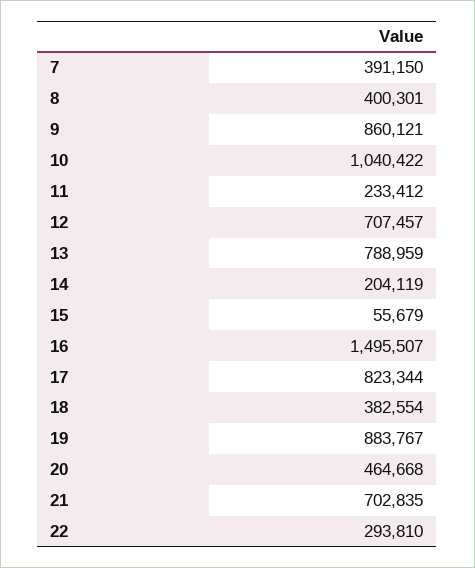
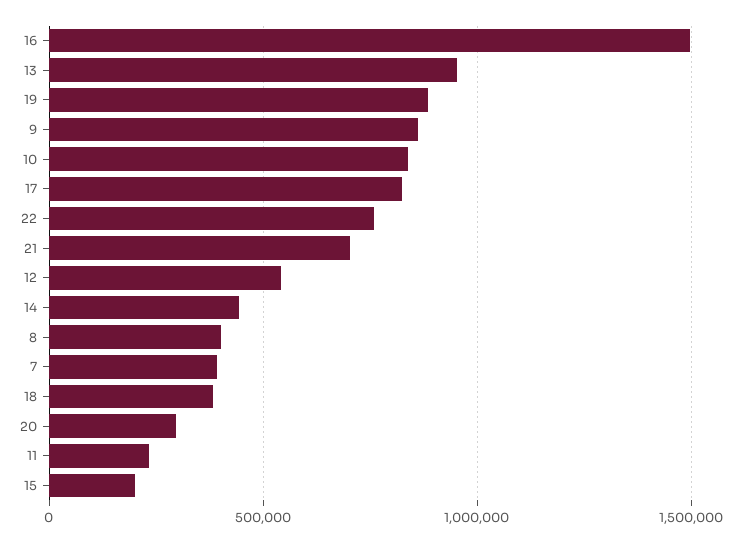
  {
    "7": 391150,
    "8": 400301,
    "9": 860121,
-   "10": 1040422,
+   "10": 850000,
    "11": 233412,
-   "12": 707457,
+   "12": 550000,
-   "13": 788959,
+   "13": 950000,
-   "14": 204119,
+   "14": 450000,
-   "15": 55679,
+   "15": 200000,
    "16": 1495507,
    "17": 823344,
    "18": 382554,
    "19": 883767,
-   "20": 464668,
+   "20": 300000,
    "21": 702835,
-   "22": 293810
+   "22": 750000
  }

